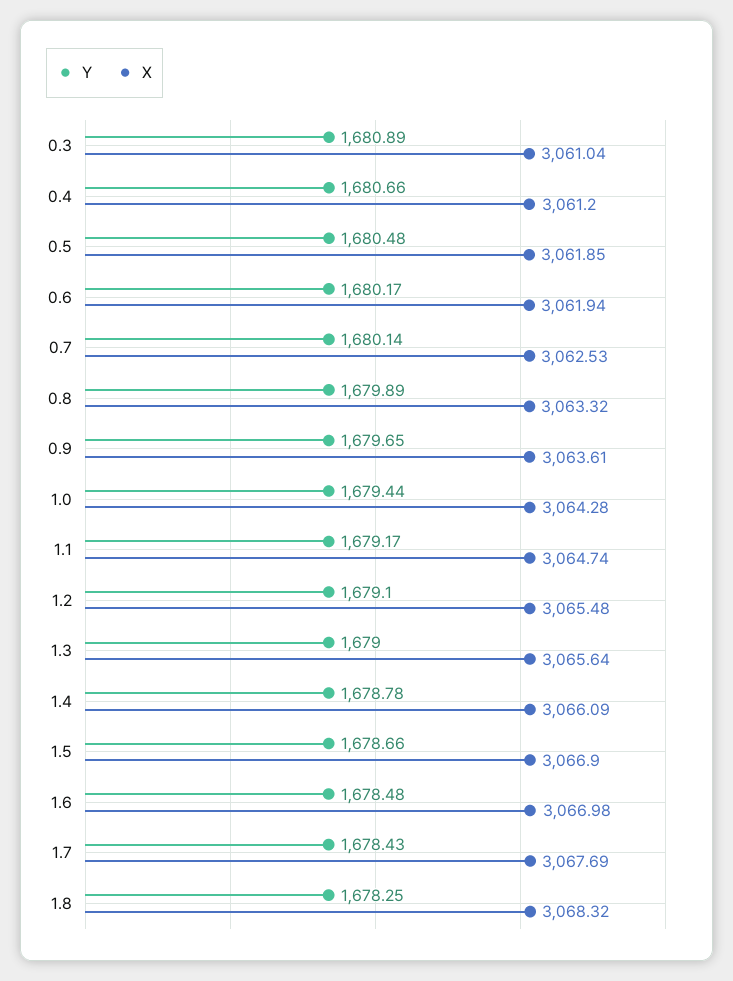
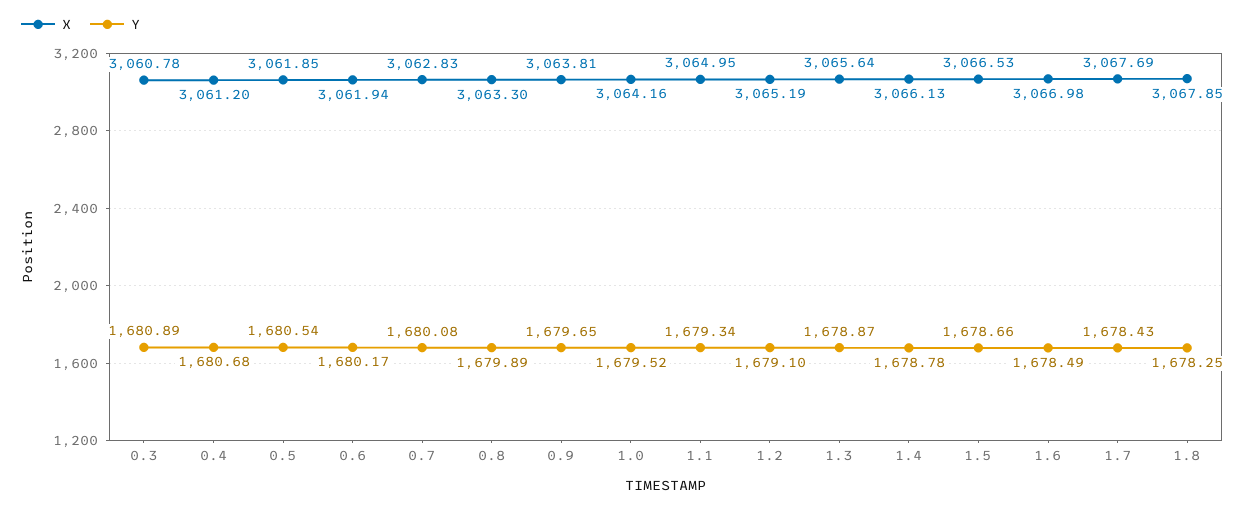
  {
    "Y": {
      "0.3": 1680.89,
-     "0.4": 1680.66,
+     "0.4": 1680.68,
-     "0.5": 1680.48,
+     "0.5": 1680.54,
      "0.6": 1680.17,
-     "0.7": 1680.14,
+     "0.7": 1680.08,
      "0.8": 1679.89,
      "0.9": 1679.65,
-     "1.0": 1679.44,
+     "1.0": 1679.52,
-     "1.1": 1679.17,
+     "1.1": 1679.34,
      "1.2": 1679.1,
-     "1.3": 1679,
+     "1.3": 1678.87,
      "1.4": 1678.78,
      "1.5": 1678.66,
-     "1.6": 1678.48,
+     "1.6": 1678.49,
      "1.7": 1678.43,
      "1.8": 1678.25
    },
    "X": {
-     "0.3": 3061.04,
+     "0.3": 3060.78,
      "0.4": 3061.2,
      "0.5": 3061.85,
      "0.6": 3061.94,
-     "0.7": 3062.53,
+     "0.7": 3062.83,
-     "0.8": 3063.32,
+     "0.8": 3063.3,
-     "0.9": 3063.61,
+     "0.9": 3063.81,
-     "1.0": 3064.28,
+     "1.0": 3064.16,
-     "1.1": 3064.74,
+     "1.1": 3064.95,
-     "1.2": 3065.48,
+     "1.2": 3065.19,
      "1.3": 3065.64,
-     "1.4": 3066.09,
+     "1.4": 3066.13,
-     "1.5": 3066.9,
+     "1.5": 3066.53,
      "1.6": 3066.98,
      "1.7": 3067.69,
-     "1.8": 3068.32
+     "1.8": 3067.85
    }
  }

